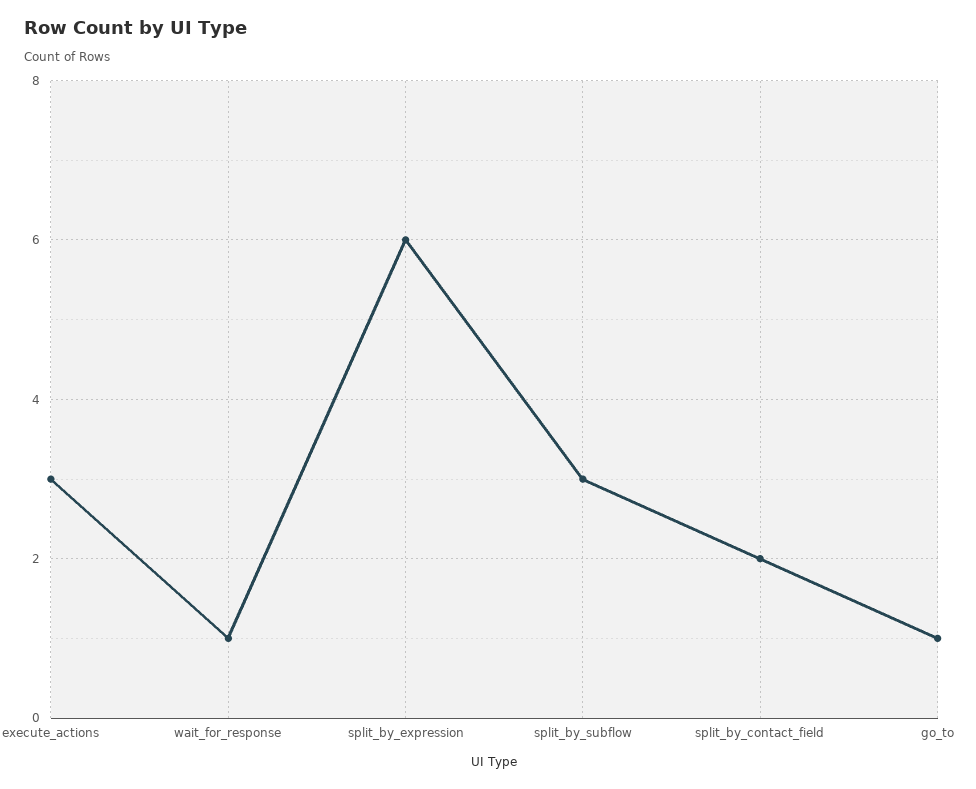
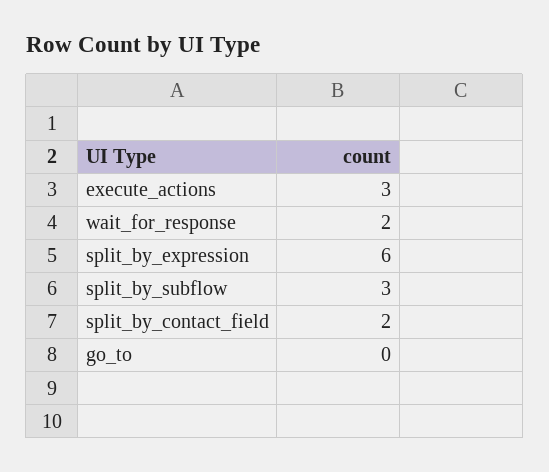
  {
    "execute_actions": 3,
-   "wait_for_response": 1,
+   "wait_for_response": 2,
    "split_by_expression": 6,
    "split_by_subflow": 3,
    "split_by_contact_field": 2,
-   "go_to": 1
+   "go_to": 0
  }

